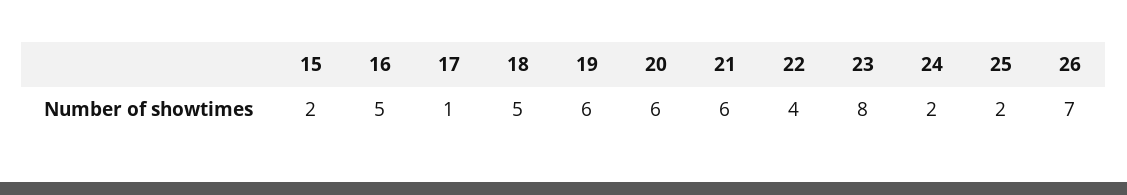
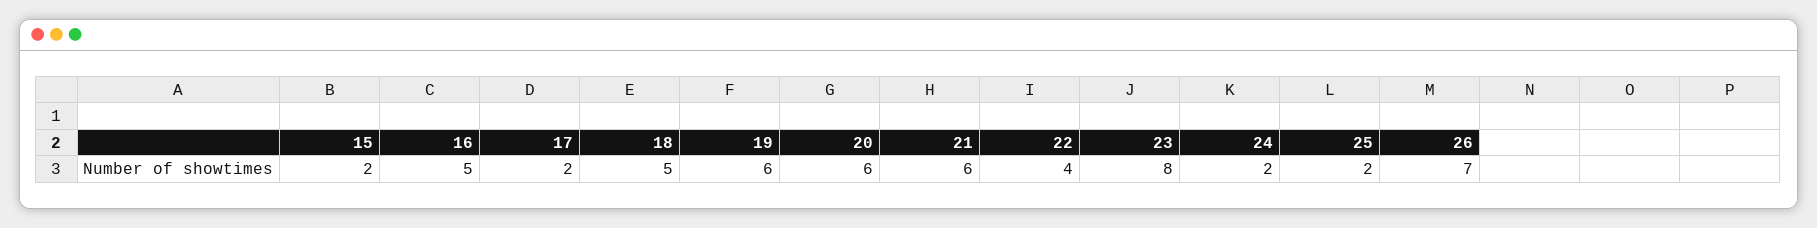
  {
    "15": 2,
    "16": 5,
-   "17": 1,
+   "17": 2,
    "18": 5,
    "19": 6,
    "20": 6,
    "21": 6,
    "22": 4,
    "23": 8,
    "24": 2,
    "25": 2,
    "26": 7
  }

